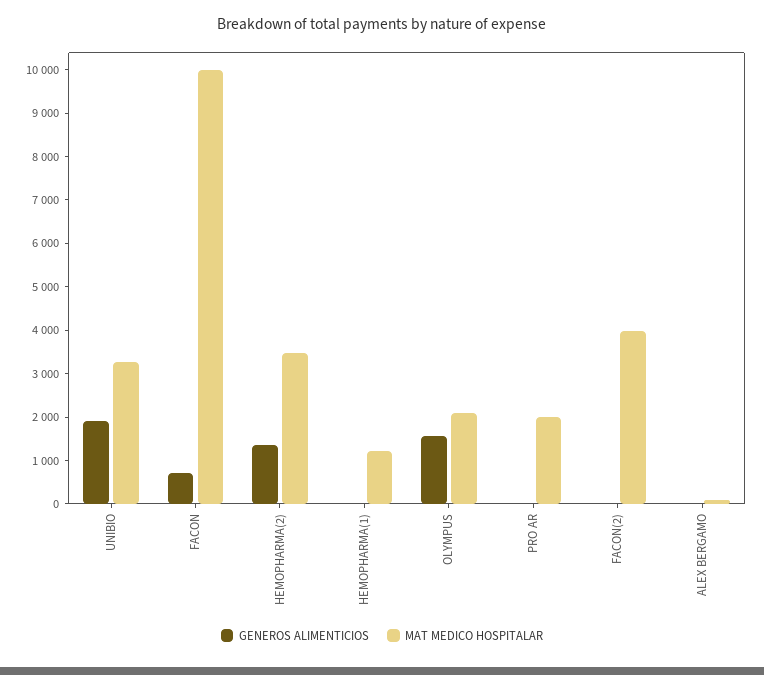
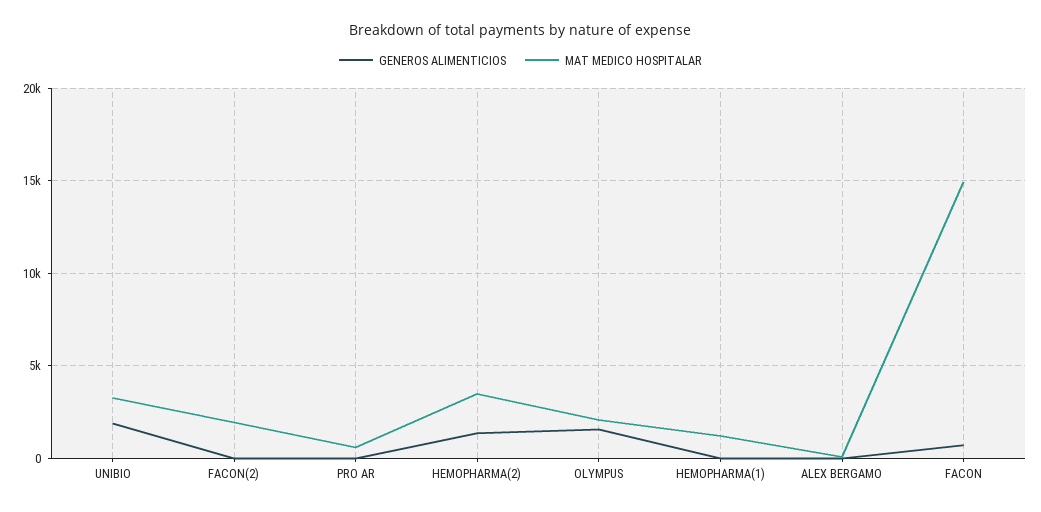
  {
    "GENEROS ALIMENTICIOS": {
      "UNIBIO": 1800,
      "FACON": 800,
      "HEMOPHARMA(2)": 1400,
      "HEMOPHARMA(1)": 0,
      "OLYMPUS": 1600,
      "PRO AR": 0,
      "FACON(2)": 0,
      "ALEX BERGAMO": 0
    },
    "MAT MEDICO HOSPITALAR": {
      "UNIBIO": 3200,
-     "FACON": 10000,
+     "FACON": 15000,
      "HEMOPHARMA(2)": 3400,
      "HEMOPHARMA(1)": 1200,
      "OLYMPUS": 2000,
-     "PRO AR": 2000,
+     "PRO AR": 500,
-     "FACON(2)": 4000,
+     "FACON(2)": 2000,
      "ALEX BERGAMO": 0
    }
  }

